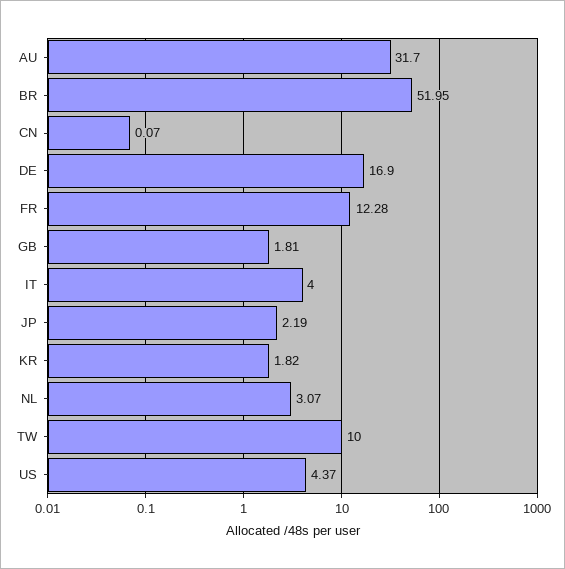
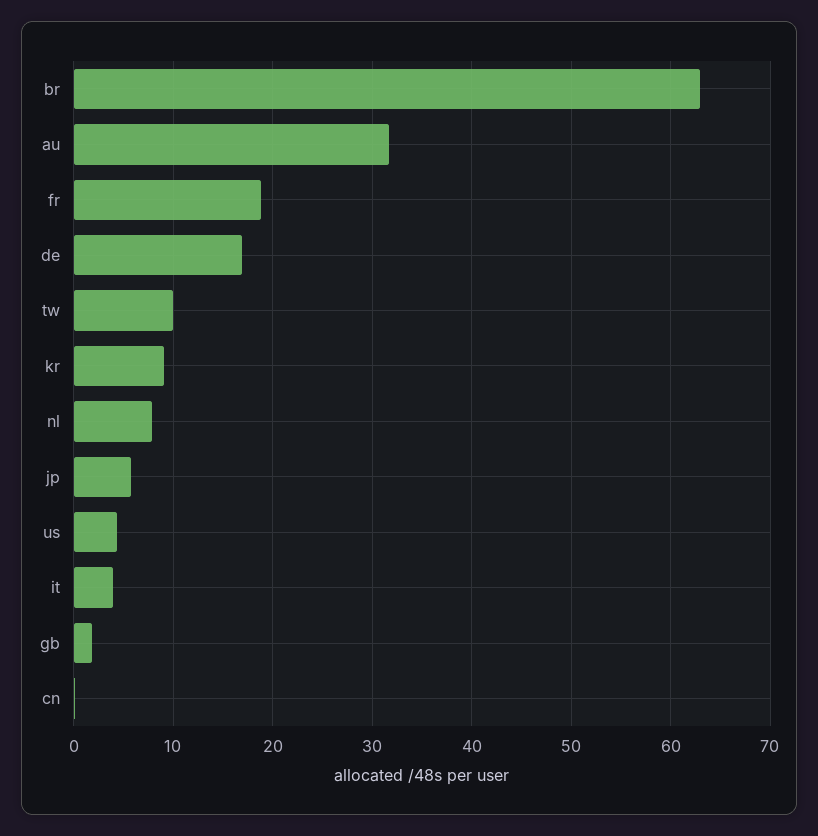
  {
    "AU": 31.7,
-   "BR": 51.95,
+   "BR": 63,
    "CN": 0.07,
    "DE": 16.9,
-   "FR": 12.28,
+   "FR": 19,
    "GB": 1.81,
    "IT": 4,
-   "JP": 2.19,
+   "JP": 6,
-   "KR": 1.82,
+   "KR": 9,
-   "NL": 3.07,
+   "NL": 8,
    "TW": 10,
    "US": 4.37
  }

